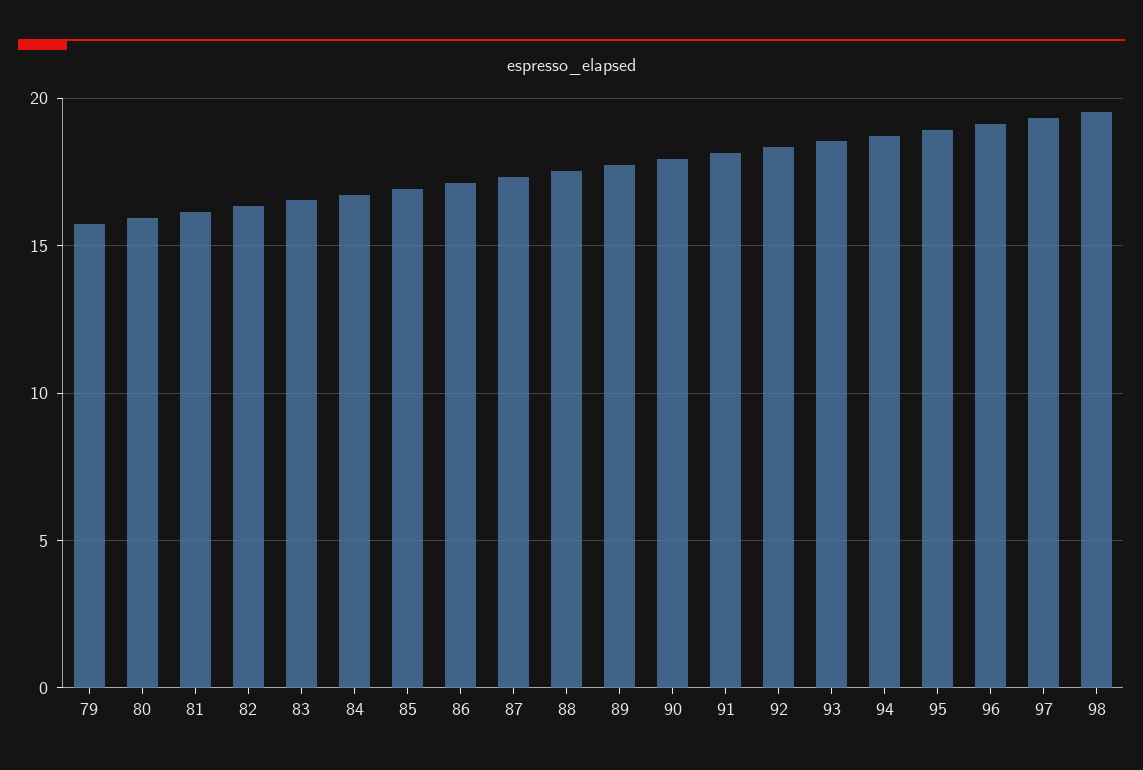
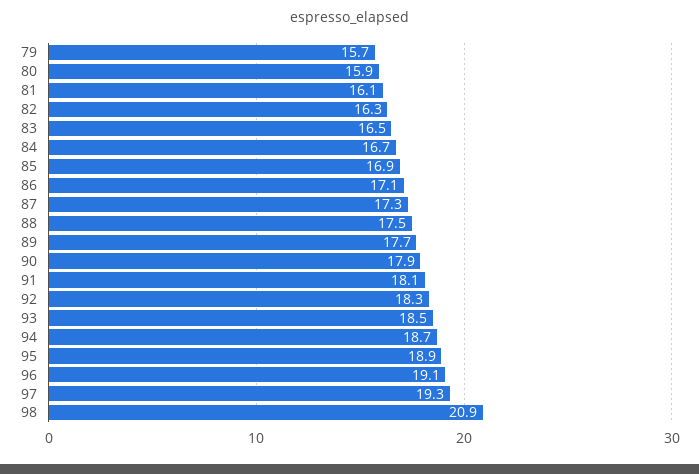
  {
    "79": 15.7,
    "80": 15.9,
    "81": 16.1,
    "82": 16.3,
    "83": 16.5,
    "84": 16.7,
    "85": 16.9,
    "86": 17.1,
    "87": 17.3,
    "88": 17.5,
    "89": 17.7,
    "90": 17.9,
    "91": 18.1,
    "92": 18.3,
    "93": 18.5,
    "94": 18.7,
    "95": 18.9,
    "96": 19.1,
    "97": 19.3,
-   "98": 19.5
+   "98": 20.9
  }

